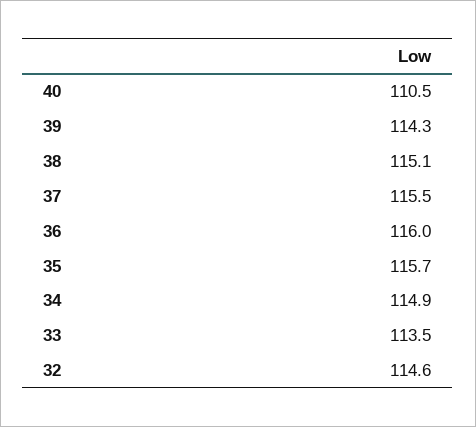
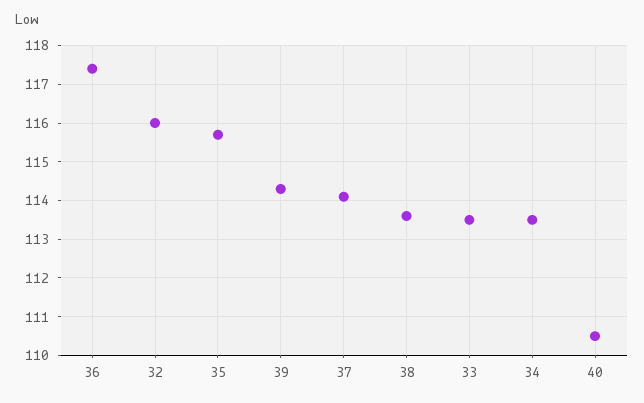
  {
    "40": 110.5,
    "39": 114.3,
-   "38": 115.1,
+   "38": 113.5,
-   "37": 115.5,
+   "37": 114,
-   "36": 116,
+   "36": 117.5,
    "35": 115.7,
-   "34": 114.9,
+   "34": 113.5,
    "33": 113.5,
-   "32": 114.6
+   "32": 116
  }

